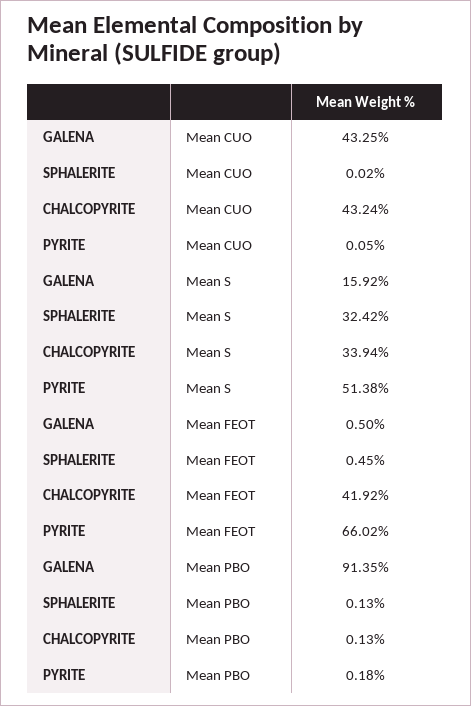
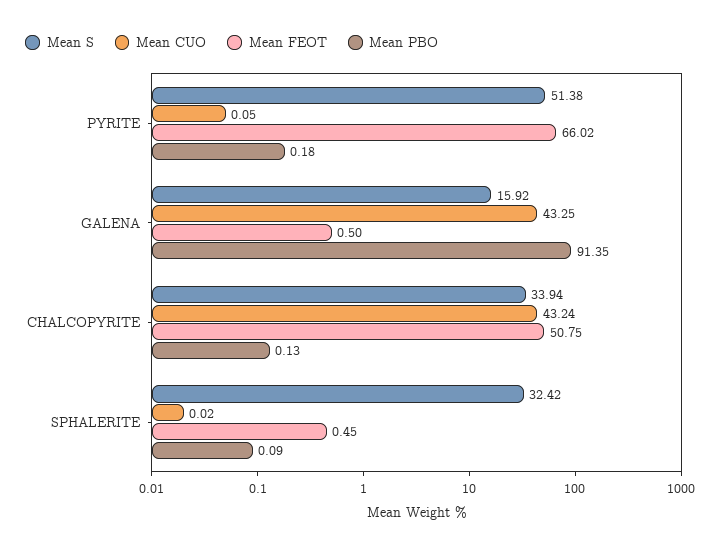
  {
    "Mean CUO": {
      "GALENA": 43.25,
      "SPHALERITE": 0.02,
      "CHALCOPYRITE": 43.24,
      "PYRITE": 0.05
    },
    "Mean S": {
      "GALENA": 15.92,
      "SPHALERITE": 32.42,
      "CHALCOPYRITE": 33.94,
      "PYRITE": 51.38
    },
    "Mean FEOT": {
      "GALENA": 0.5,
      "SPHALERITE": 0.45,
-     "CHALCOPYRITE": 41.92,
+     "CHALCOPYRITE": 50.75,
      "PYRITE": 66.02
    },
    "Mean PBO": {
      "GALENA": 91.35,
-     "SPHALERITE": 0.13,
+     "SPHALERITE": 0.09,
      "CHALCOPYRITE": 0.13,
      "PYRITE": 0.18
    }
  }

